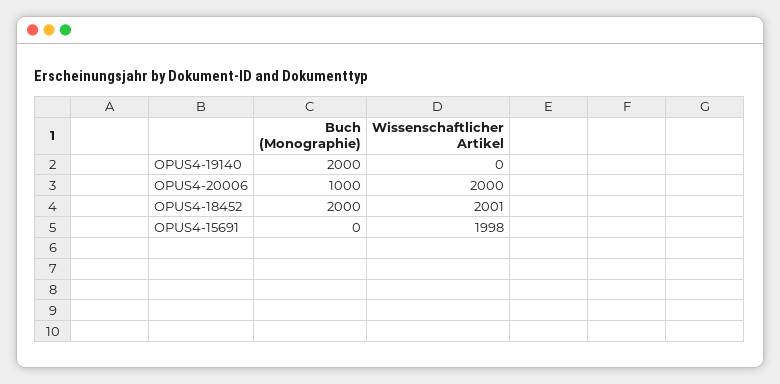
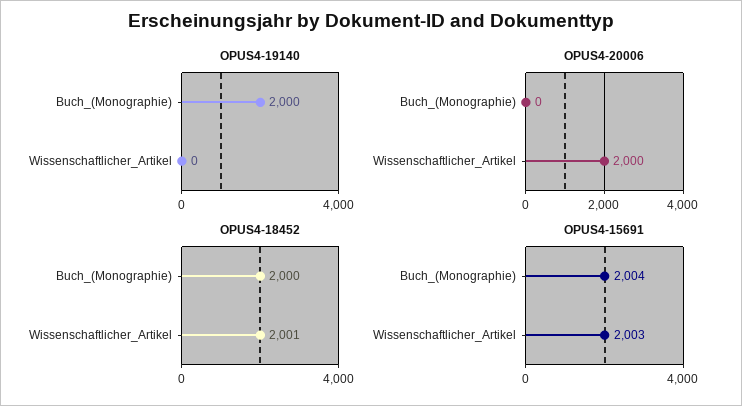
  {
    "OPUS4-19140": {
      "Buch (Monographie)": 2000,
      "Wissenschaftlicher Artikel": 0
    },
    "OPUS4-20006": {
-     "Buch (Monographie)": 1000,
+     "Buch (Monographie)": 0,
      "Wissenschaftlicher Artikel": 2000
    },
    "OPUS4-18452": {
      "Buch (Monographie)": 2000,
      "Wissenschaftlicher Artikel": 2001
    },
    "OPUS4-15691": {
-     "Buch (Monographie)": 0,
+     "Buch (Monographie)": 2004,
-     "Wissenschaftlicher Artikel": 1998
+     "Wissenschaftlicher Artikel": 2003
    }
  }

